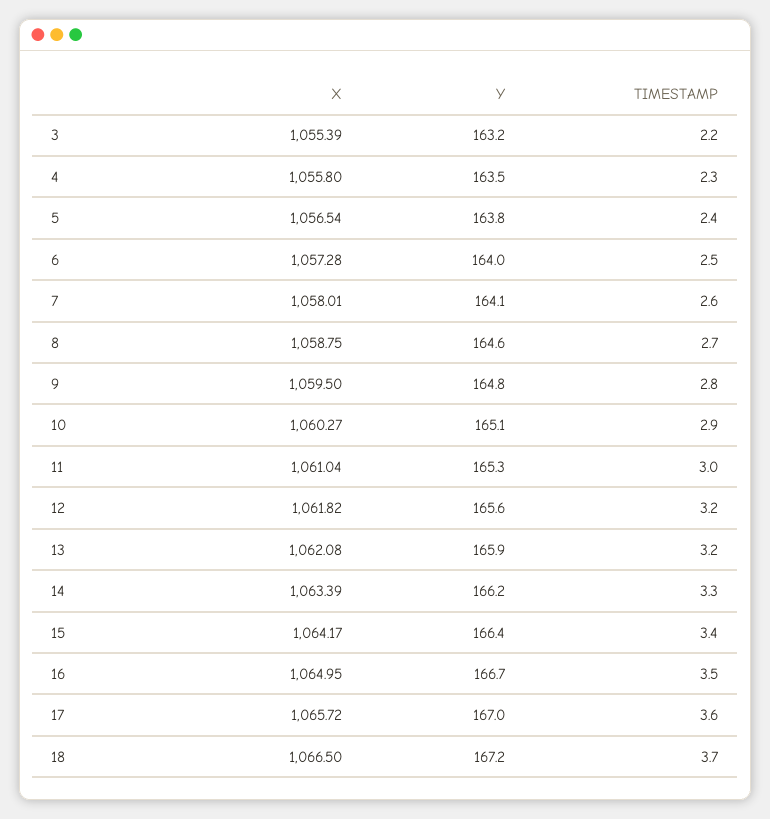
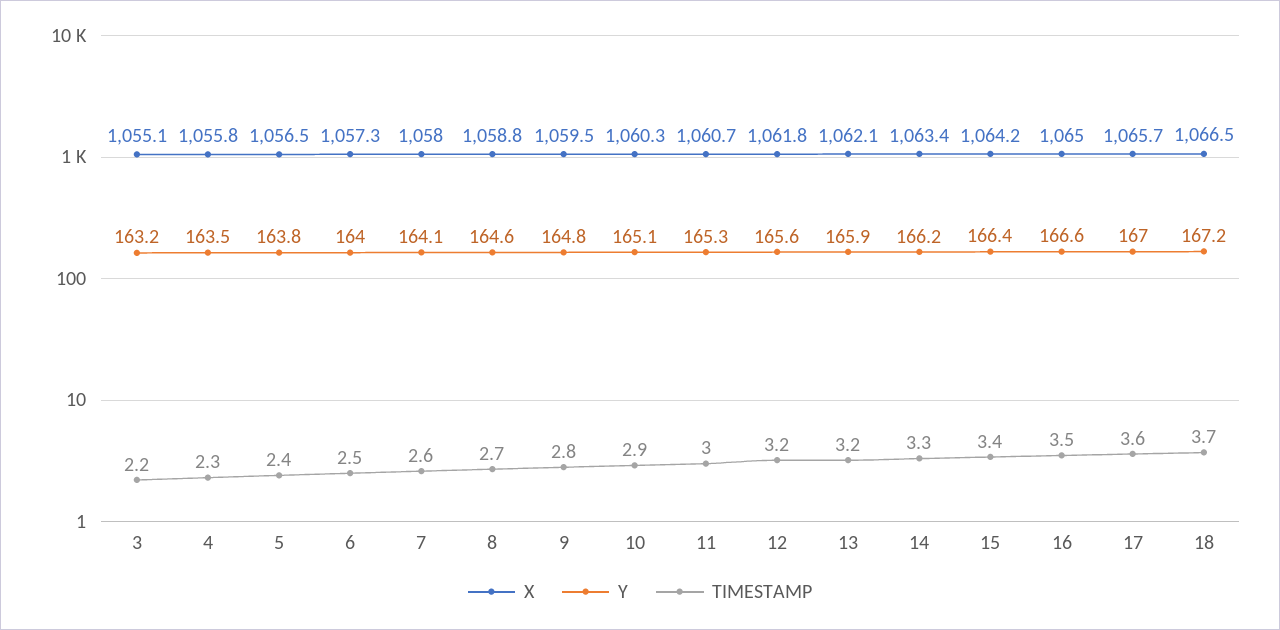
  {
    "X": {
-     "3": 1055.39,
+     "3": 1055.1,
      "4": 1055.8,
      "5": 1056.54,
      "6": 1057.28,
      "7": 1058.01,
      "8": 1058.75,
      "9": 1059.5,
      "10": 1060.27,
-     "11": 1061.04,
+     "11": 1060.7,
      "12": 1061.82,
      "13": 1062.08,
      "14": 1063.39,
      "15": 1064.17,
      "16": 1064.95,
      "17": 1065.72,
      "18": 1066.5
    },
    "Y": {
      "3": 163.2,
      "4": 163.5,
      "5": 163.8,
      "6": 164,
      "7": 164.1,
      "8": 164.6,
      "9": 164.8,
      "10": 165.1,
      "11": 165.3,
      "12": 165.6,
      "13": 165.9,
      "14": 166.2,
      "15": 166.4,
-     "16": 166.7,
+     "16": 166.6,
      "17": 167,
      "18": 167.2
    },
    "TIMESTAMP": {
      "3": 2.2,
      "4": 2.3,
      "5": 2.4,
      "6": 2.5,
      "7": 2.6,
      "8": 2.7,
      "9": 2.8,
      "10": 2.9,
      "11": 3,
      "12": 3.2,
      "13": 3.2,
      "14": 3.3,
      "15": 3.4,
      "16": 3.5,
      "17": 3.6,
      "18": 3.7
    }
  }

